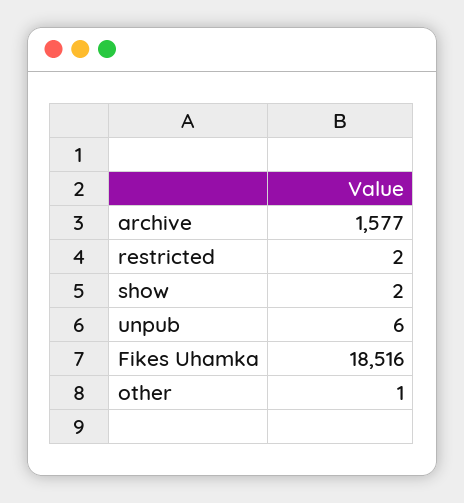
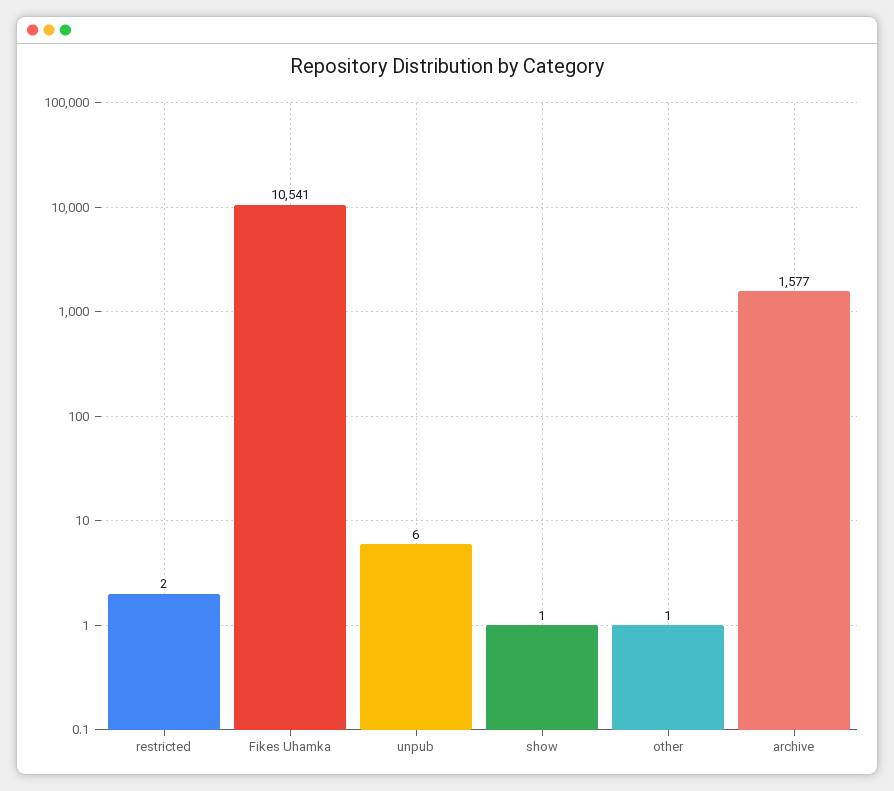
  {
    "archive": 1577,
    "restricted": 2,
-   "show": 2,
+   "show": 1,
    "unpub": 6,
-   "Fikes Uhamka": 18516,
+   "Fikes Uhamka": 10541,
    "other": 1
  }

